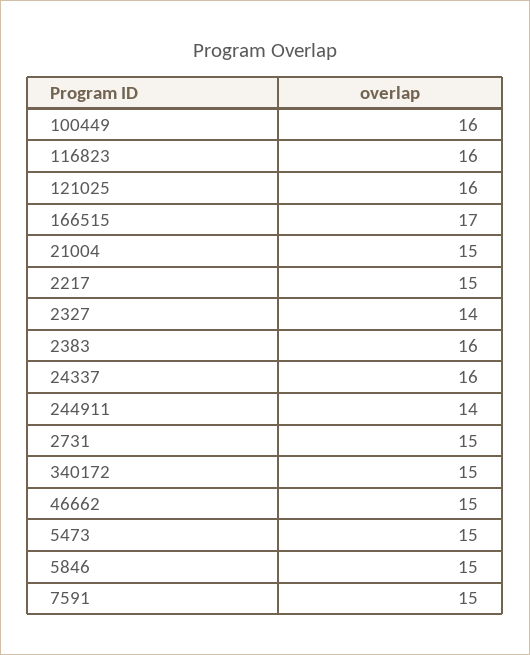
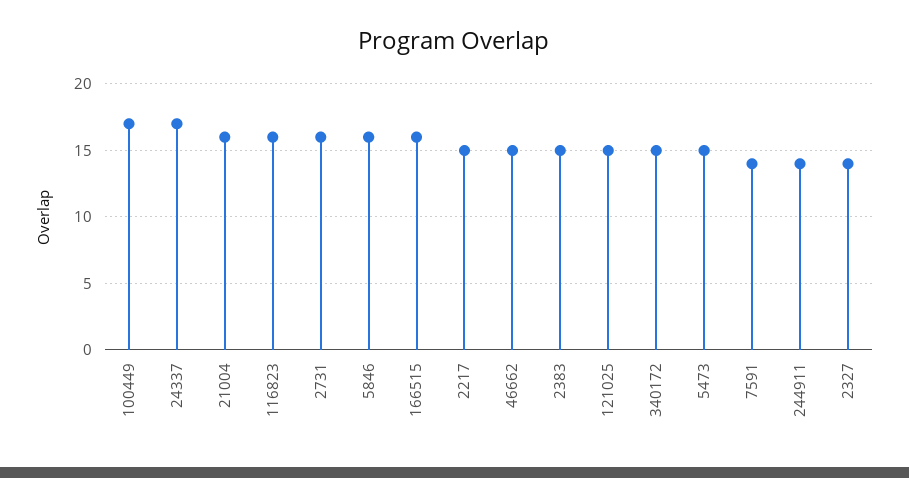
  {
-   "100449": 16,
+   "100449": 17,
    "116823": 16,
-   "121025": 16,
+   "121025": 15,
-   "166515": 17,
+   "166515": 16,
-   "21004": 15,
+   "21004": 16,
    "2217": 15,
    "2327": 14,
-   "2383": 16,
+   "2383": 15,
-   "24337": 16,
+   "24337": 17,
    "244911": 14,
-   "2731": 15,
+   "2731": 16,
    "340172": 15,
    "46662": 15,
    "5473": 15,
-   "5846": 15,
+   "5846": 16,
-   "7591": 15
+   "7591": 14
  }

